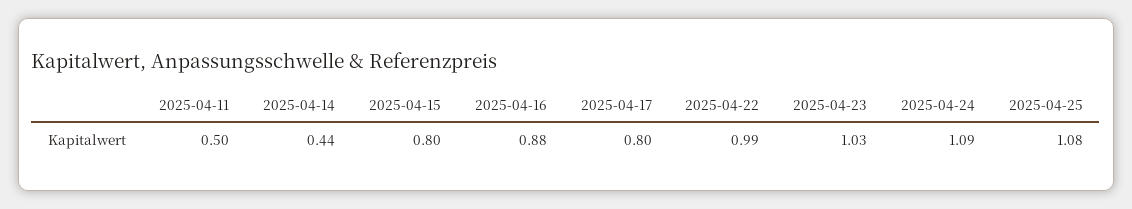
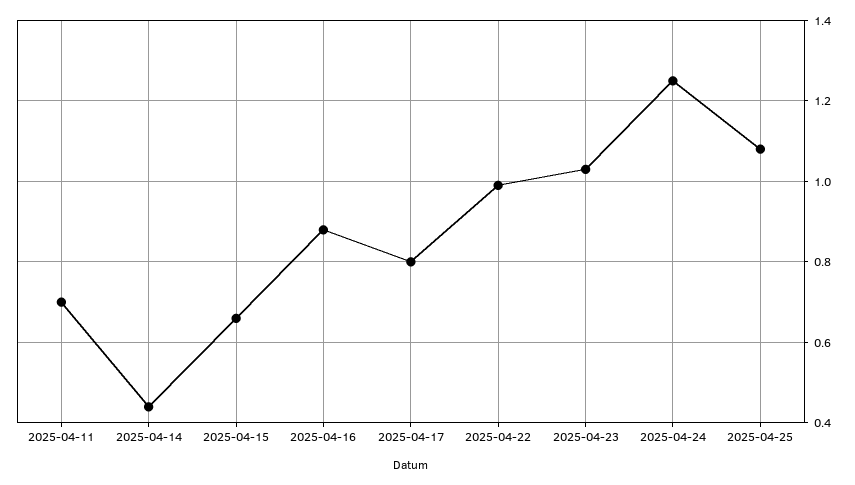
  {
-   "2025-04-11": 0.5,
+   "2025-04-11": 0.7,
    "2025-04-14": 0.44,
-   "2025-04-15": 0.8,
+   "2025-04-15": 0.65,
    "2025-04-16": 0.88,
    "2025-04-17": 0.8,
    "2025-04-22": 0.99,
    "2025-04-23": 1.03,
-   "2025-04-24": 1.09,
+   "2025-04-24": 1.25,
    "2025-04-25": 1.08
  }

